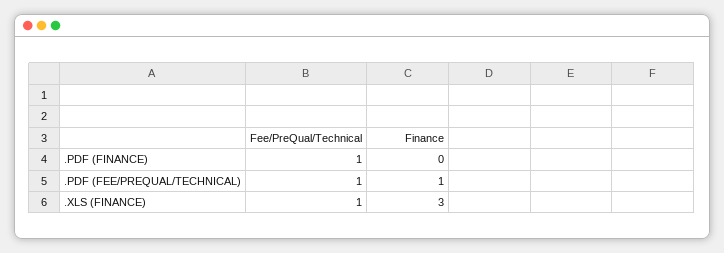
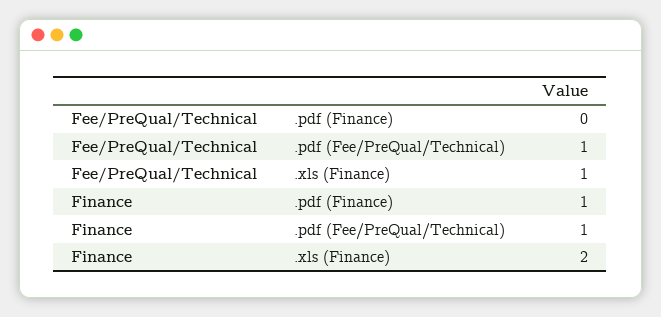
  {
    "Fee/PreQual/Technical": {
-     ".PDF (FINANCE)": 1,
+     ".PDF (FINANCE)": 0,
      ".PDF (FEE/PREQUAL/TECHNICAL)": 1,
      ".XLS (FINANCE)": 1
    },
    "Finance": {
-     ".PDF (FINANCE)": 0,
+     ".PDF (FINANCE)": 1,
      ".PDF (FEE/PREQUAL/TECHNICAL)": 1,
-     ".XLS (FINANCE)": 3
+     ".XLS (FINANCE)": 2
    }
  }

